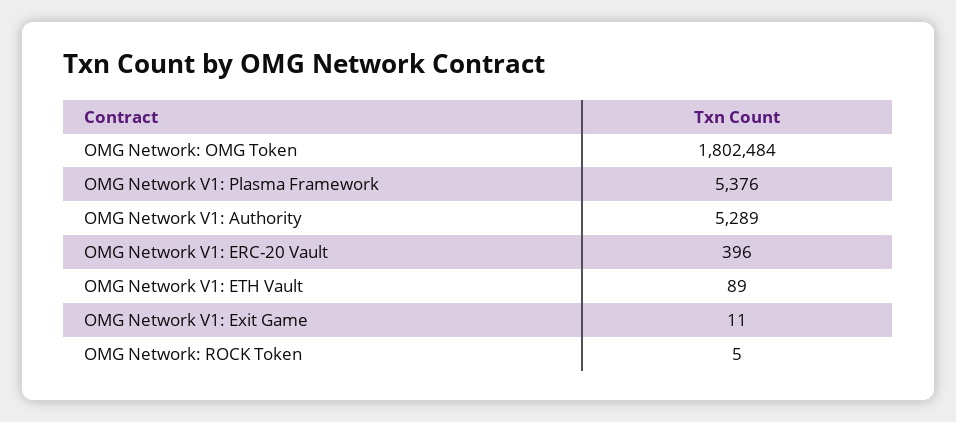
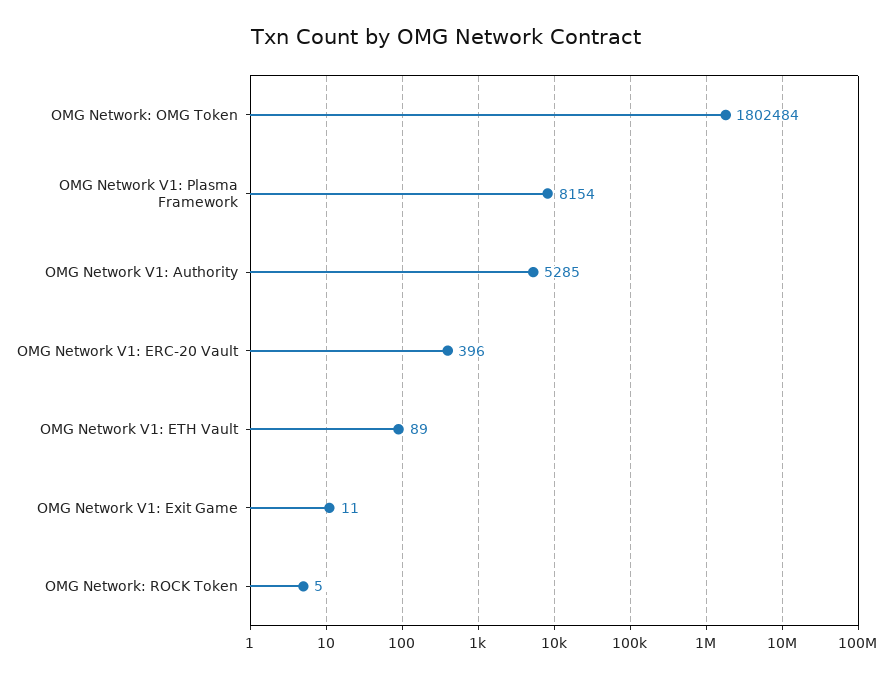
  {
    "OMG Network: OMG Token": 1802484,
-   "OMG Network V1: Plasma Framework": 5376,
+   "OMG Network V1: Plasma Framework": 8154,
-   "OMG Network V1: Authority": 5289,
+   "OMG Network V1: Authority": 5285,
    "OMG Network V1: ERC-20 Vault": 396,
    "OMG Network V1: ETH Vault": 89,
    "OMG Network V1: Exit Game": 11,
    "OMG Network: ROCK Token": 5
  }

